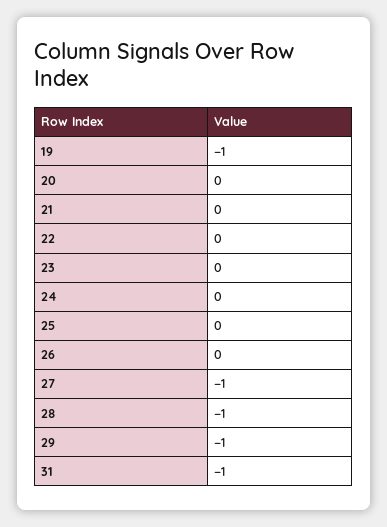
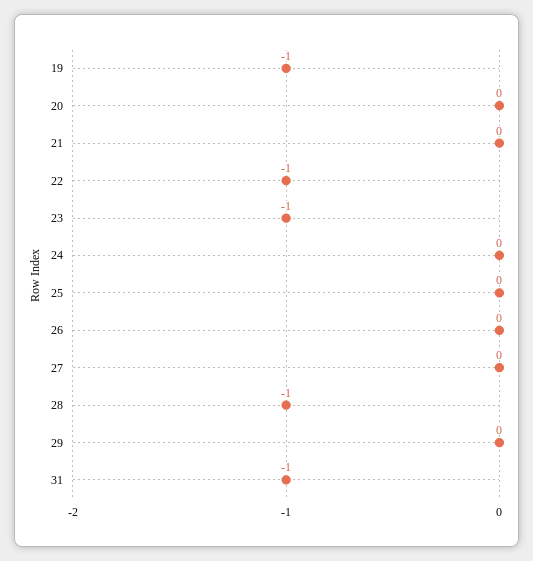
  {
    "19": -1,
    "20": 0,
    "21": 0,
-   "22": 0,
+   "22": -1,
-   "23": 0,
+   "23": -1,
    "24": 0,
    "25": 0,
    "26": 0,
-   "27": -1,
+   "27": 0,
    "28": -1,
-   "29": -1,
+   "29": 0,
    "31": -1
  }

